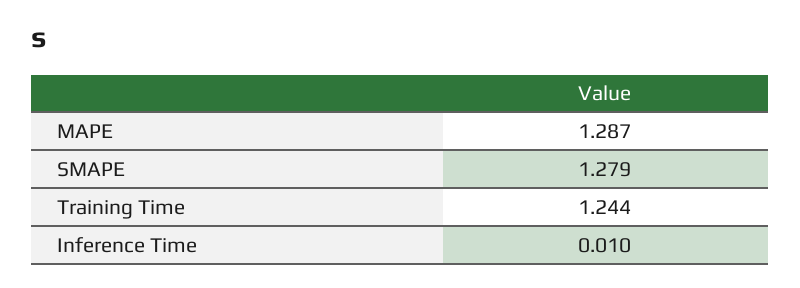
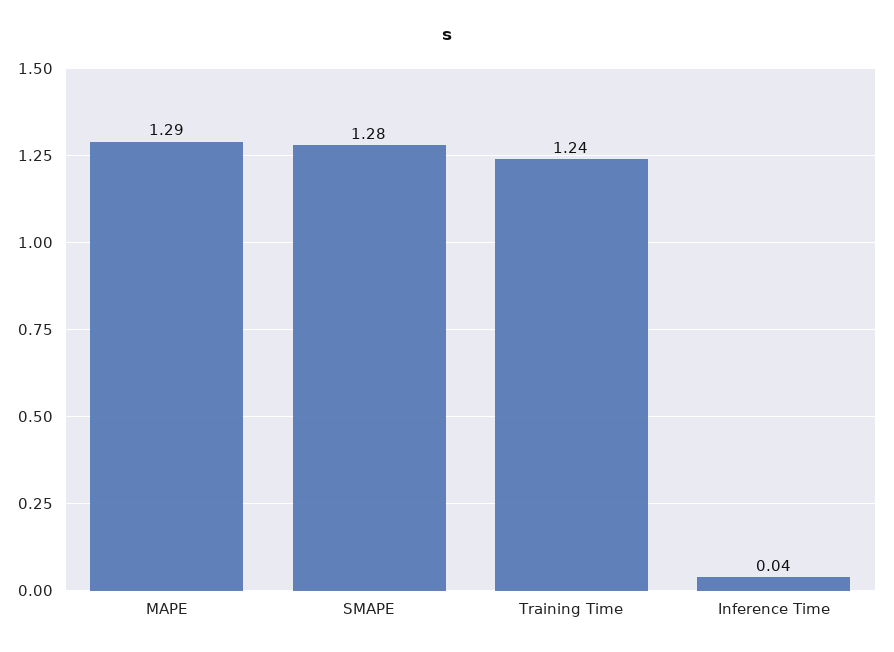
  {
    "MAPE": 1.287,
    "SMAPE": 1.279,
    "Training Time": 1.244,
-   "Inference Time": 0.01
+   "Inference Time": 0.04
  }

